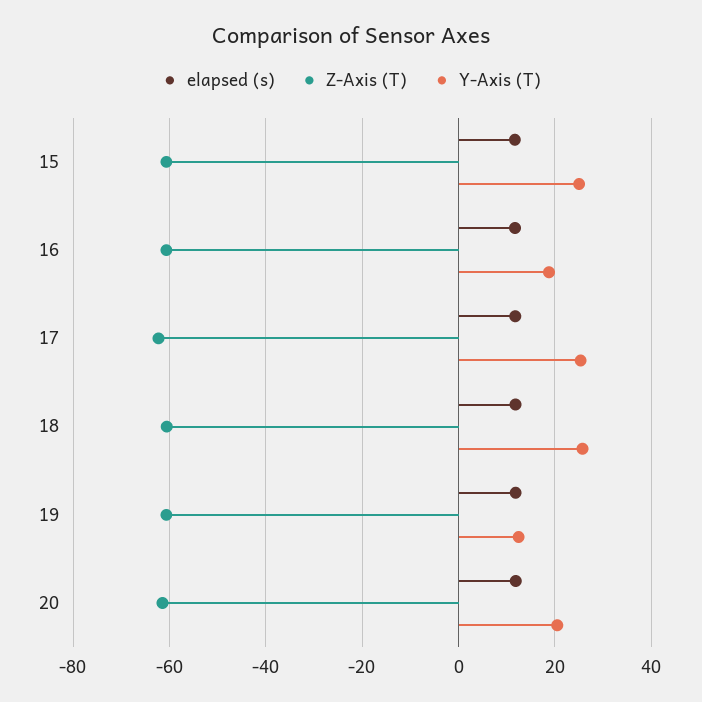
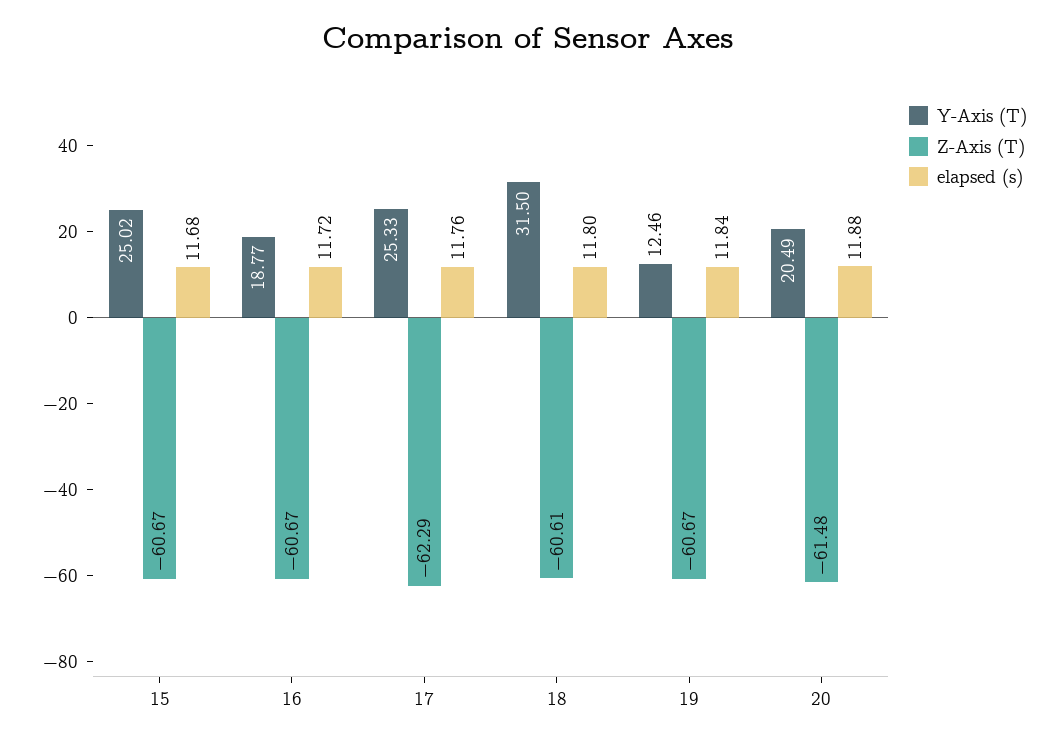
  {
    "elapsed (s)": {
      "15": 11.68,
      "16": 11.72,
      "17": 11.76,
      "18": 11.8,
      "19": 11.84,
      "20": 11.88
    },
    "Z-Axis (T)": {
      "15": -60.67,
      "16": -60.67,
      "17": -62.29,
      "18": -60.61,
      "19": -60.67,
      "20": -61.48
    },
    "Y-Axis (T)": {
      "15": 25.02,
      "16": 18.77,
      "17": 25.33,
-     "18": 26,
+     "18": 31.5,
      "19": 12.46,
      "20": 20.49
    }
  }

